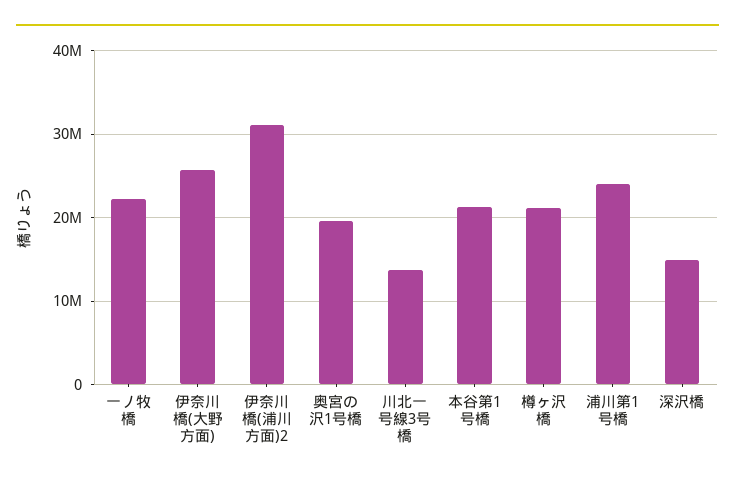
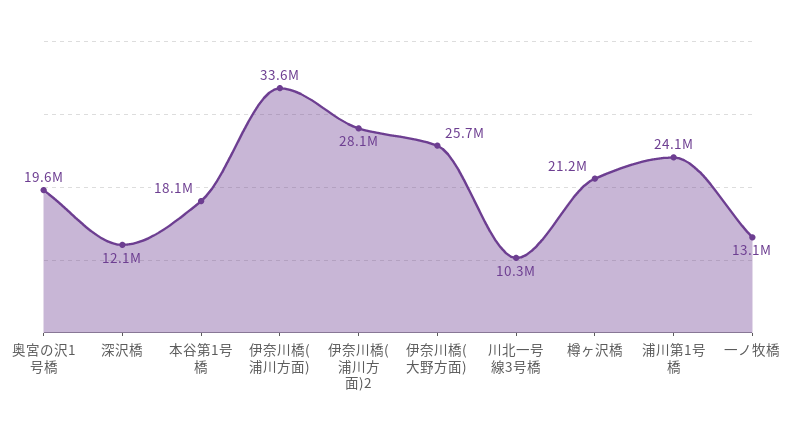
  {
-   "一ノ牧橋": 22000000,
+   "一ノ牧橋": 13100000,
    "伊奈川橋(大野方面)": 25700000,
-   "伊奈川橋(浦川方面)2": 31000000,
+   "伊奈川橋(浦川方面)2": 28100000,
    "奥宮の沢1号橋": 19600000,
-   "川北一号線3号橋": 14000000,
+   "川北一号線3号橋": 10300000,
-   "本谷第1号橋": 21000000,
+   "本谷第1号橋": 18100000,
    "樽ヶ沢橋": 21200000,
    "浦川第1号橋": 24100000,
-   "深沢橋": 15000000
+   "深沢橋": 12100000,
+   "伊奈川橋(浦川方面)": 33600000
  }

